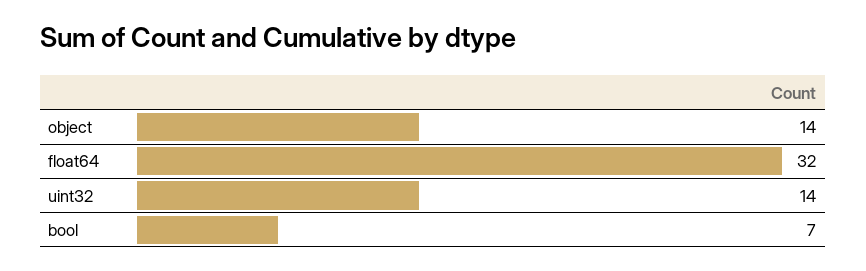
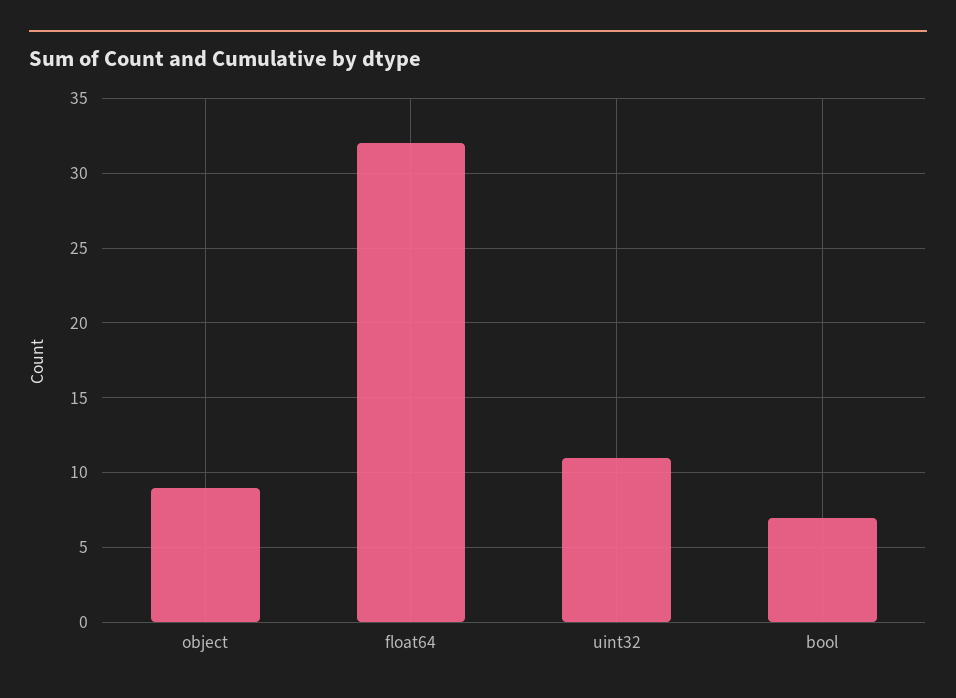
  {
-   "object": 14,
+   "object": 9,
    "float64": 32,
-   "uint32": 14,
+   "uint32": 11,
    "bool": 7
  }

